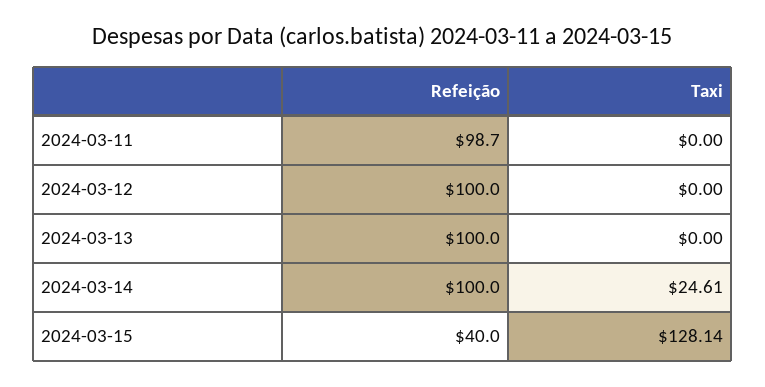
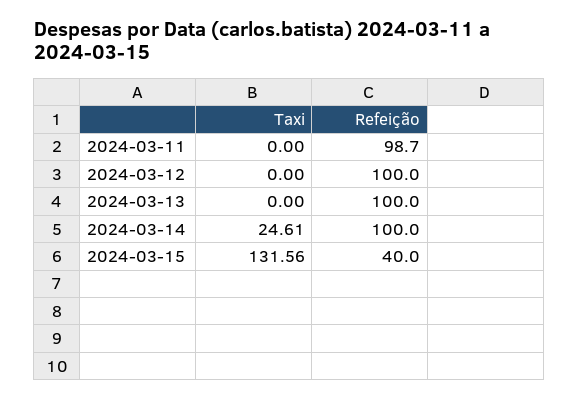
  {
    "Refeição": {
      "2024-03-11": 98.7,
      "2024-03-12": 100,
      "2024-03-13": 100,
      "2024-03-14": 100,
      "2024-03-15": 40
    },
    "Taxi": {
      "2024-03-11": 0,
      "2024-03-12": 0,
      "2024-03-13": 0,
      "2024-03-14": 24.61,
-     "2024-03-15": 128.14
+     "2024-03-15": 131.56
    }
  }

